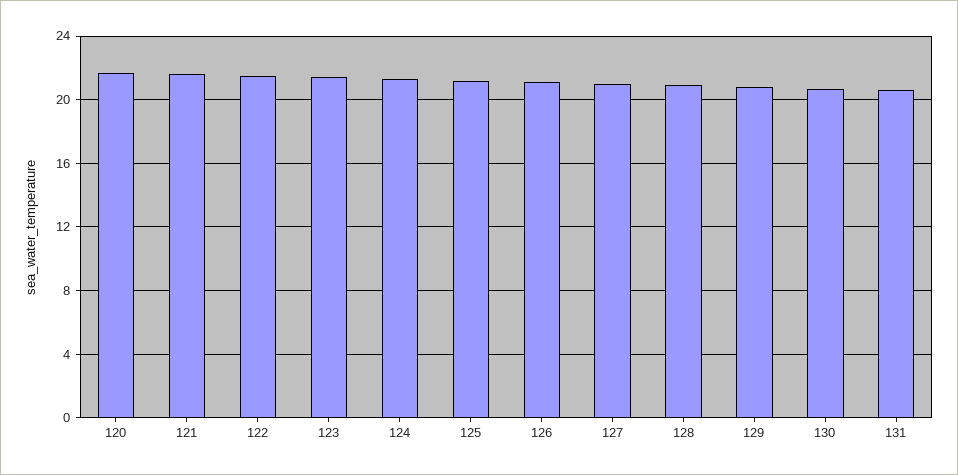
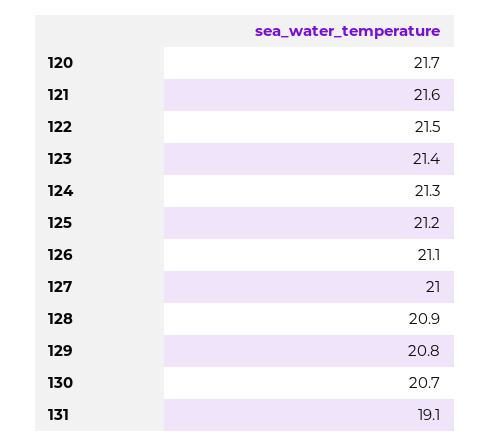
  {
    "120": 21.7,
    "121": 21.6,
    "122": 21.5,
    "123": 21.4,
    "124": 21.3,
    "125": 21.2,
    "126": 21.1,
    "127": 21,
    "128": 20.9,
    "129": 20.8,
    "130": 20.7,
-   "131": 20.5
+   "131": 19.1
  }

